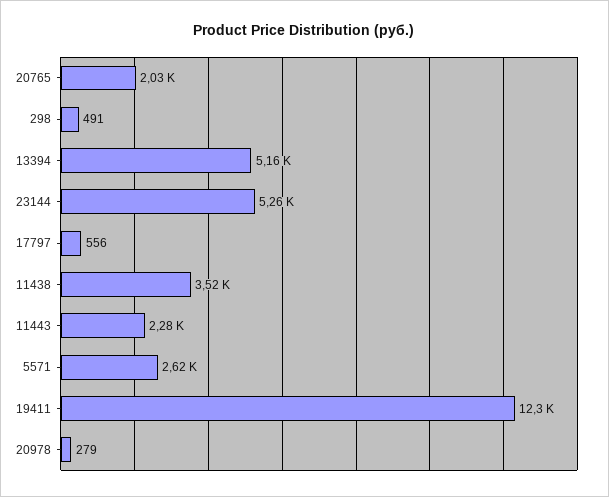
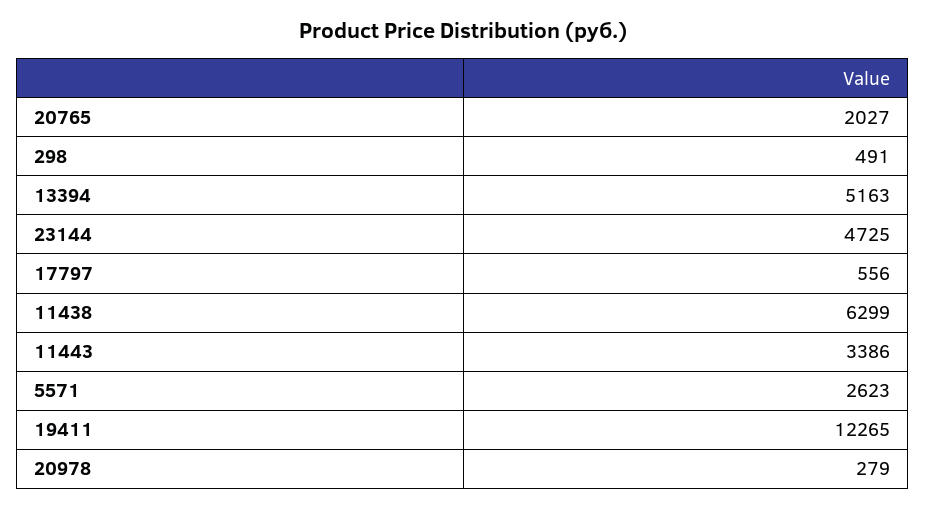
  {
    "20765": 2027,
    "298": 491,
    "13394": 5163,
-   "23144": 5260,
+   "23144": 4725,
    "17797": 556,
-   "11438": 3520,
+   "11438": 6299,
-   "11443": 2280,
+   "11443": 3386,
    "5571": 2623,
    "19411": 12265,
    "20978": 279
  }

